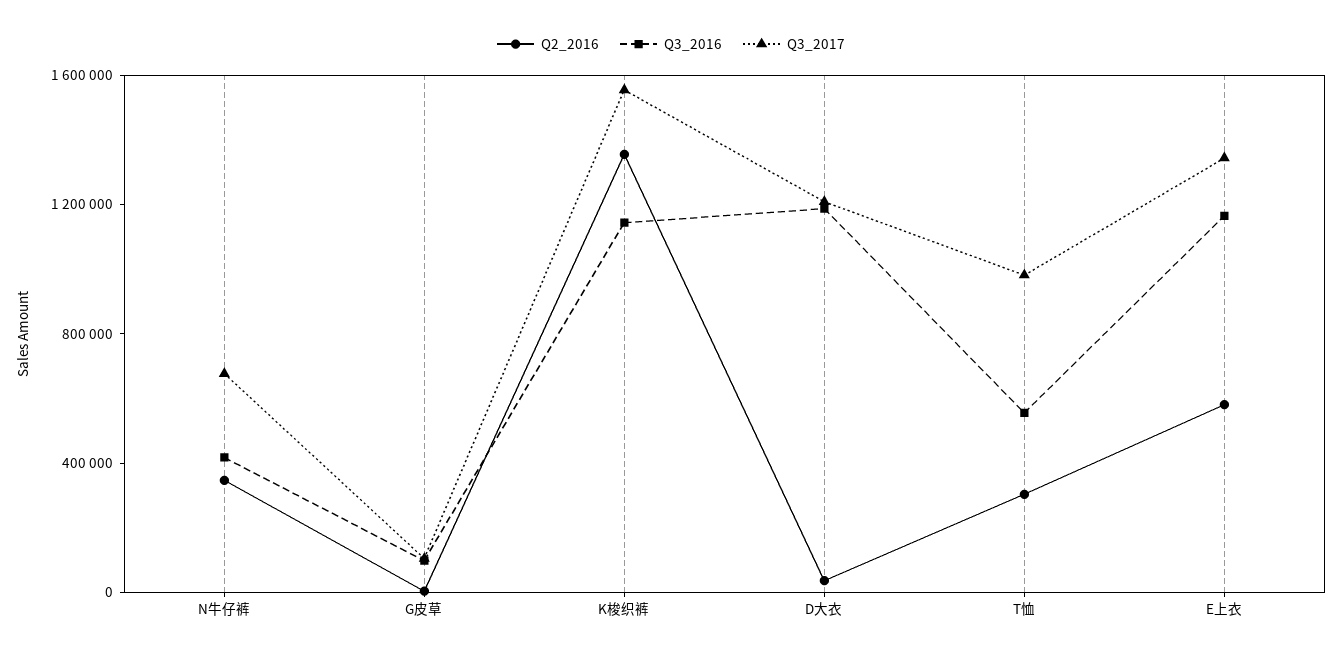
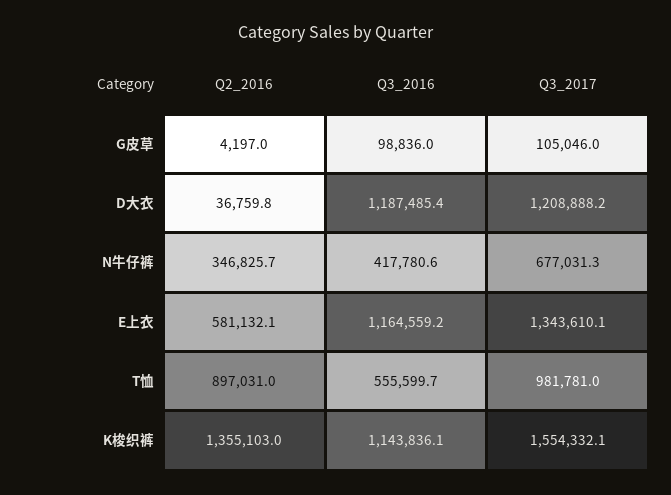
  {
    "Q2_2016": {
      "N牛仔裤": 346825.7,
      "G皮草": 4197,
      "K梭织裤": 1355103,
      "D大衣": 36759.8,
-     "T恤": 300000,
+     "T恤": 897031,
      "E上衣": 581132.1
    },
    "Q3_2016": {
      "N牛仔裤": 417780.6,
      "G皮草": 98836,
      "K梭织裤": 1143836.1,
      "D大衣": 1187485.4,
      "T恤": 555599.7,
      "E上衣": 1164559.2
    },
    "Q3_2017": {
      "N牛仔裤": 677031.3,
      "G皮草": 105046,
      "K梭织裤": 1554332.1,
      "D大衣": 1208888.2,
      "T恤": 981781,
      "E上衣": 1343610.1
    }
  }

